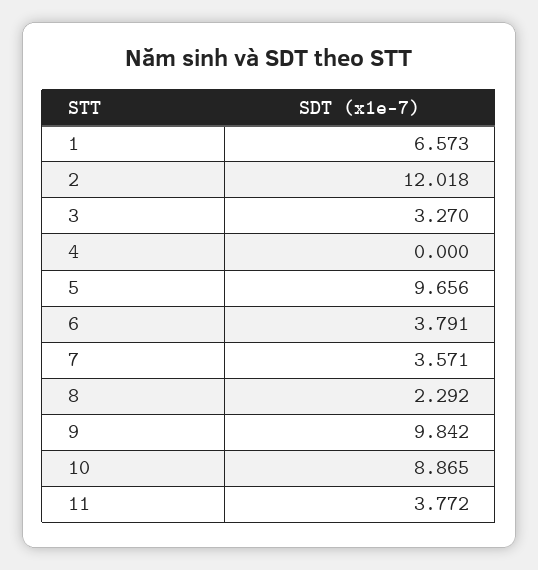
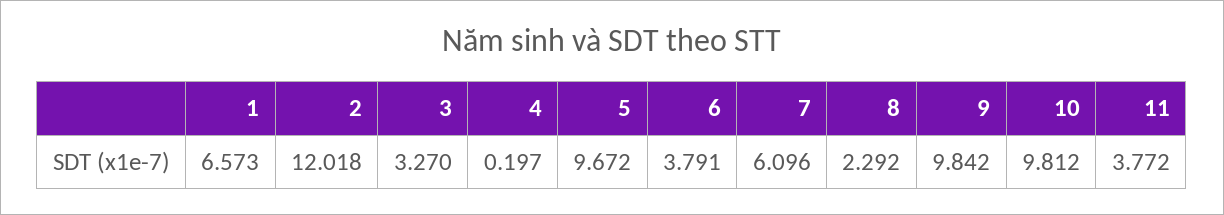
  {
    "1": 6.573,
    "2": 12.018,
    "3": 3.27,
-   "4": 0,
+   "4": 0.197,
-   "5": 9.656,
+   "5": 9.672,
    "6": 3.791,
-   "7": 3.571,
+   "7": 6.096,
    "8": 2.292,
    "9": 9.842,
-   "10": 8.865,
+   "10": 9.812,
    "11": 3.772
  }

